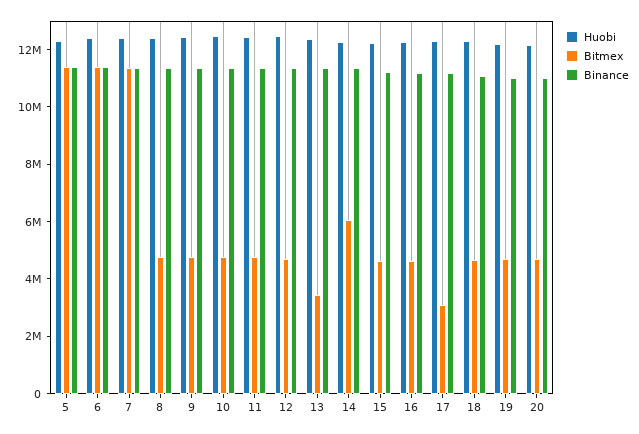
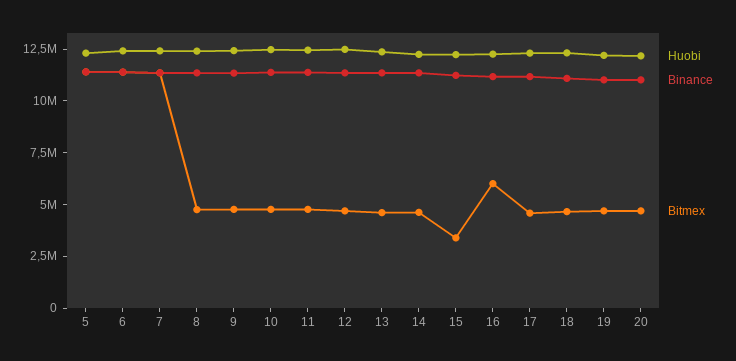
  {
    "Huobi": {
      "5": 12500000,
      "6": 12500000,
      "7": 12500000,
      "8": 12500000,
      "9": 12500000,
      "10": 12500000,
      "11": 12500000,
      "12": 12500000,
      "13": 12500000,
      "14": 12000000,
      "15": 12000000,
      "16": 12500000,
      "17": 12500000,
      "18": 12500000,
      "19": 12000000,
      "20": 12000000
    },
    "Bitmex": {
      "5": 11500000,
      "6": 11500000,
      "7": 11500000,
      "8": 5000000,
      "9": 5000000,
      "10": 5000000,
      "11": 5000000,
      "12": 4500000,
-     "13": 3500000,
+     "13": 4500000,
-     "14": 6000000,
+     "14": 4500000,
-     "15": 4500000,
+     "15": 3500000,
-     "16": 4500000,
+     "16": 6000000,
-     "17": 3000000,
+     "17": 4500000,
      "18": 4500000,
      "19": 4500000,
      "20": 4500000
    },
    "Binance": {
      "5": 11500000,
      "6": 11500000,
      "7": 11500000,
      "8": 11500000,
      "9": 11500000,
      "10": 11500000,
      "11": 11500000,
      "12": 11500000,
      "13": 11500000,
      "14": 11500000,
      "15": 11000000,
      "16": 11000000,
      "17": 11000000,
      "18": 11000000,
      "19": 11000000,
      "20": 11000000
    }
  }

